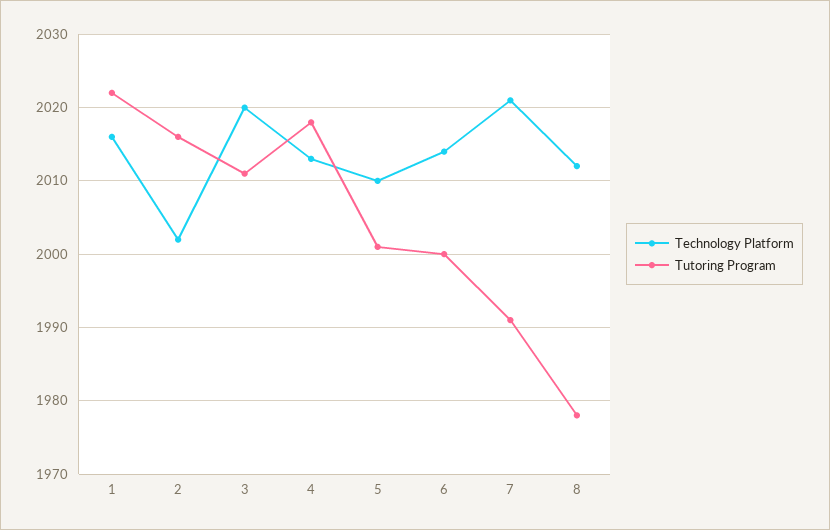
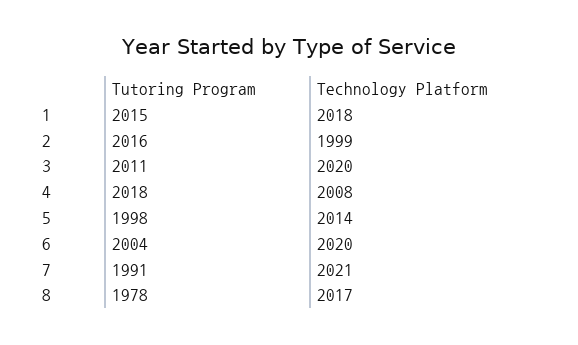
  {
    "Technology Platform": {
-     "1": 2016,
+     "1": 2018,
-     "2": 2002,
+     "2": 1999,
      "3": 2020,
-     "4": 2013,
+     "4": 2008,
-     "5": 2010,
+     "5": 2014,
-     "6": 2014,
+     "6": 2020,
      "7": 2021,
-     "8": 2012
+     "8": 2017
    },
    "Tutoring Program": {
-     "1": 2022,
+     "1": 2015,
      "2": 2016,
      "3": 2011,
      "4": 2018,
-     "5": 2001,
+     "5": 1998,
-     "6": 2000,
+     "6": 2004,
      "7": 1991,
      "8": 1978
    }
  }

